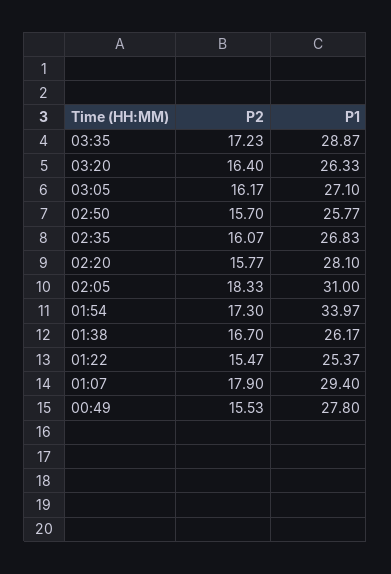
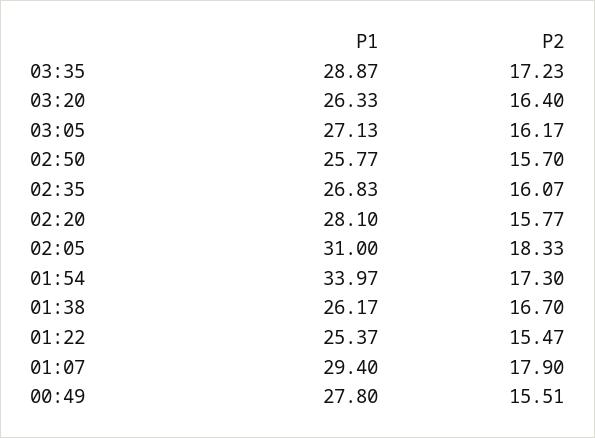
  {
    "P2": {
      "03:35": 17.23,
      "03:20": 16.4,
      "03:05": 16.17,
      "02:50": 15.7,
      "02:35": 16.07,
      "02:20": 15.77,
      "02:05": 18.33,
      "01:54": 17.3,
      "01:38": 16.7,
      "01:22": 15.47,
      "01:07": 17.9,
-     "00:49": 15.53
+     "00:49": 15.51
    },
    "P1": {
      "03:35": 28.87,
      "03:20": 26.33,
-     "03:05": 27.1,
+     "03:05": 27.13,
      "02:50": 25.77,
      "02:35": 26.83,
      "02:20": 28.1,
      "02:05": 31,
      "01:54": 33.97,
      "01:38": 26.17,
      "01:22": 25.37,
      "01:07": 29.4,
      "00:49": 27.8
    }
  }

